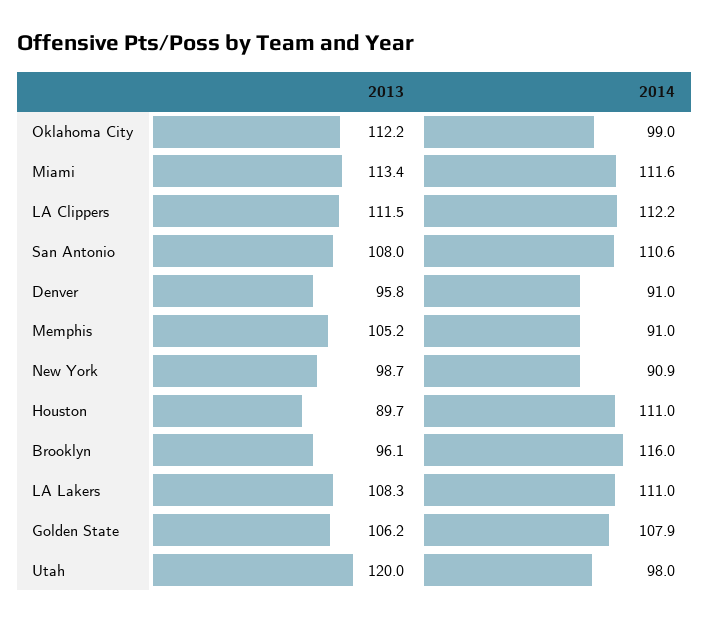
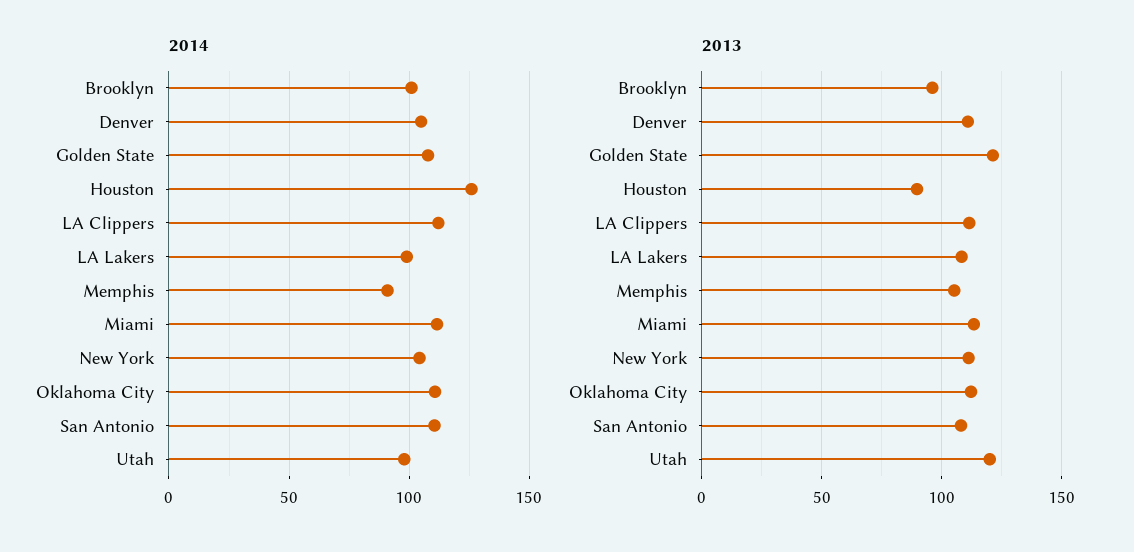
  {
    "2013": {
      "Oklahoma City": 112.2,
      "Miami": 113.4,
      "LA Clippers": 111.5,
      "San Antonio": 108,
-     "Denver": 95.8,
+     "Denver": 110,
      "Memphis": 105.2,
-     "New York": 98.7,
+     "New York": 110,
      "Houston": 89.7,
      "Brooklyn": 96.1,
      "LA Lakers": 108.3,
-     "Golden State": 106.2,
+     "Golden State": 120,
      "Utah": 120
    },
    "2014": {
-     "Oklahoma City": 99,
+     "Oklahoma City": 110,
      "Miami": 111.6,
      "LA Clippers": 112.2,
      "San Antonio": 110.6,
-     "Denver": 91,
+     "Denver": 105,
      "Memphis": 91,
-     "New York": 90.9,
+     "New York": 105,
-     "Houston": 111,
+     "Houston": 125,
-     "Brooklyn": 116,
+     "Brooklyn": 100,
-     "LA Lakers": 111,
+     "LA Lakers": 100,
      "Golden State": 107.9,
      "Utah": 98
    }
  }

